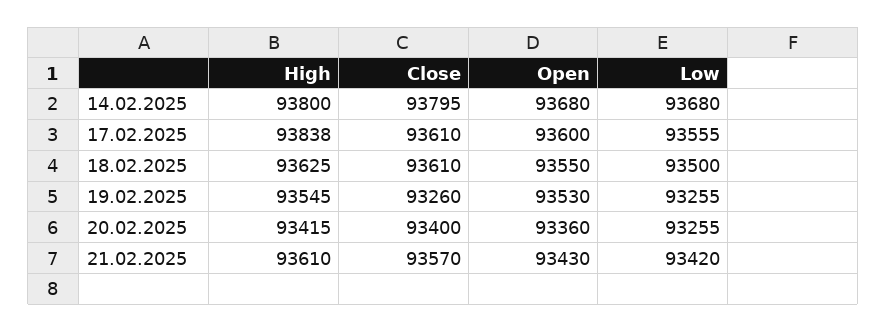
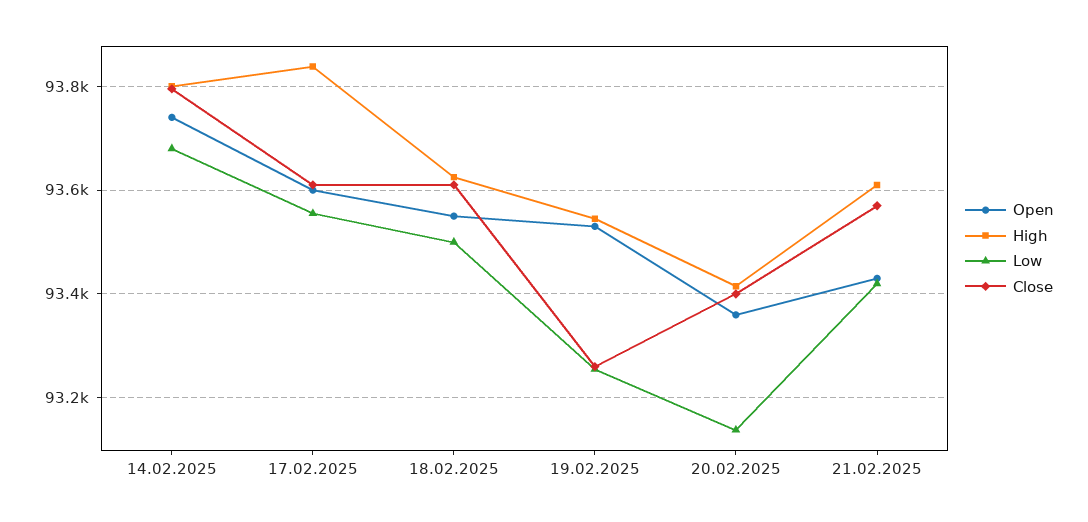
  {
    "High": {
      "14.02.2025": 93800,
      "17.02.2025": 93838,
      "18.02.2025": 93625,
      "19.02.2025": 93545,
      "20.02.2025": 93415,
      "21.02.2025": 93610
    },
    "Close": {
      "14.02.2025": 93795,
      "17.02.2025": 93610,
      "18.02.2025": 93610,
      "19.02.2025": 93260,
      "20.02.2025": 93400,
      "21.02.2025": 93570
    },
    "Open": {
-     "14.02.2025": 93680,
+     "14.02.2025": 93740,
      "17.02.2025": 93600,
      "18.02.2025": 93550,
      "19.02.2025": 93530,
      "20.02.2025": 93360,
      "21.02.2025": 93430
    },
    "Low": {
      "14.02.2025": 93680,
      "17.02.2025": 93555,
      "18.02.2025": 93500,
      "19.02.2025": 93255,
-     "20.02.2025": 93255,
+     "20.02.2025": 93140,
      "21.02.2025": 93420
    }
  }

